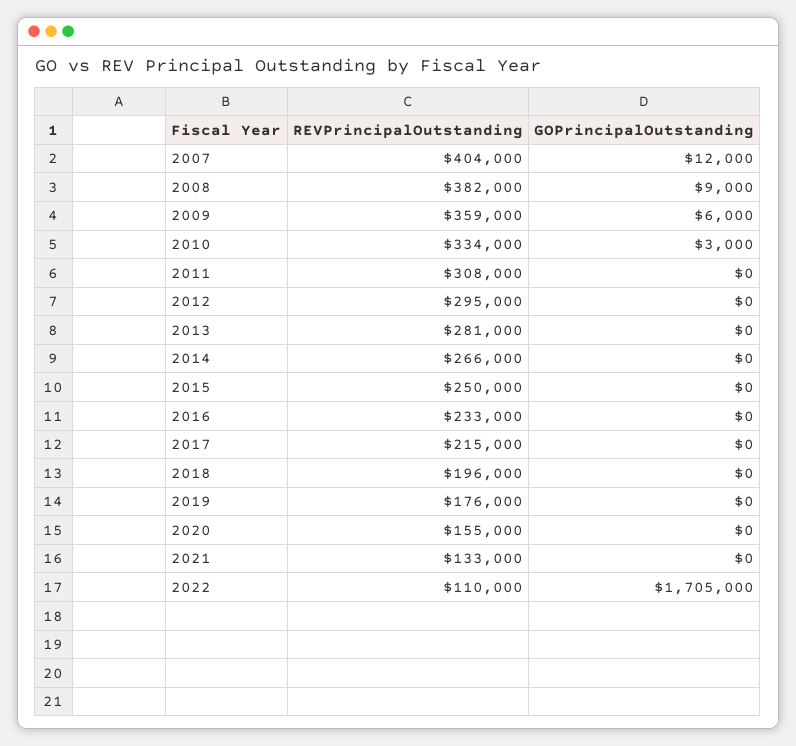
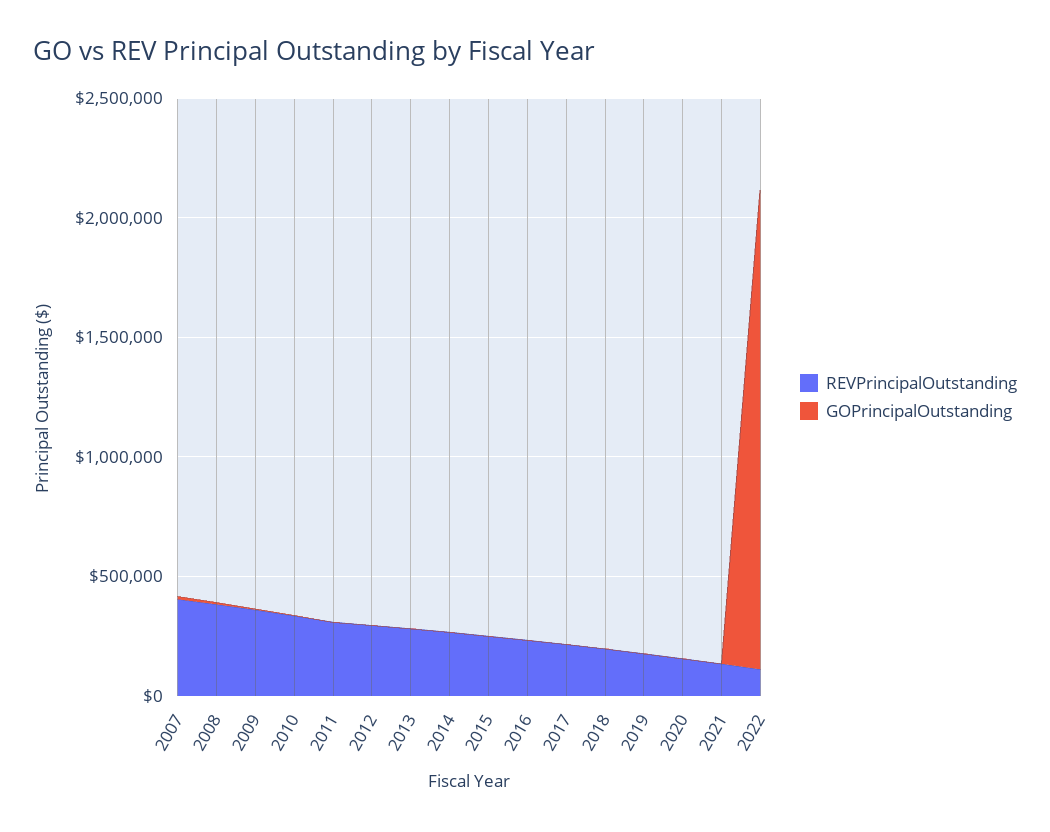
  {
    "REVPrincipalOutstanding": {
      "2007": 404000,
      "2008": 382000,
      "2009": 359000,
      "2010": 334000,
      "2011": 308000,
      "2012": 295000,
      "2013": 281000,
      "2014": 266000,
      "2015": 250000,
      "2016": 233000,
      "2017": 215000,
      "2018": 196000,
      "2019": 176000,
      "2020": 155000,
      "2021": 133000,
      "2022": 110000
    },
    "GOPrincipalOutstanding": {
      "2007": 12000,
      "2008": 9000,
      "2009": 6000,
      "2010": 3000,
      "2011": 0,
      "2012": 0,
      "2013": 0,
      "2014": 0,
      "2015": 0,
      "2016": 0,
      "2017": 0,
      "2018": 0,
      "2019": 0,
      "2020": 0,
      "2021": 0,
-     "2022": 1705000
+     "2022": 2000000
    }
  }

